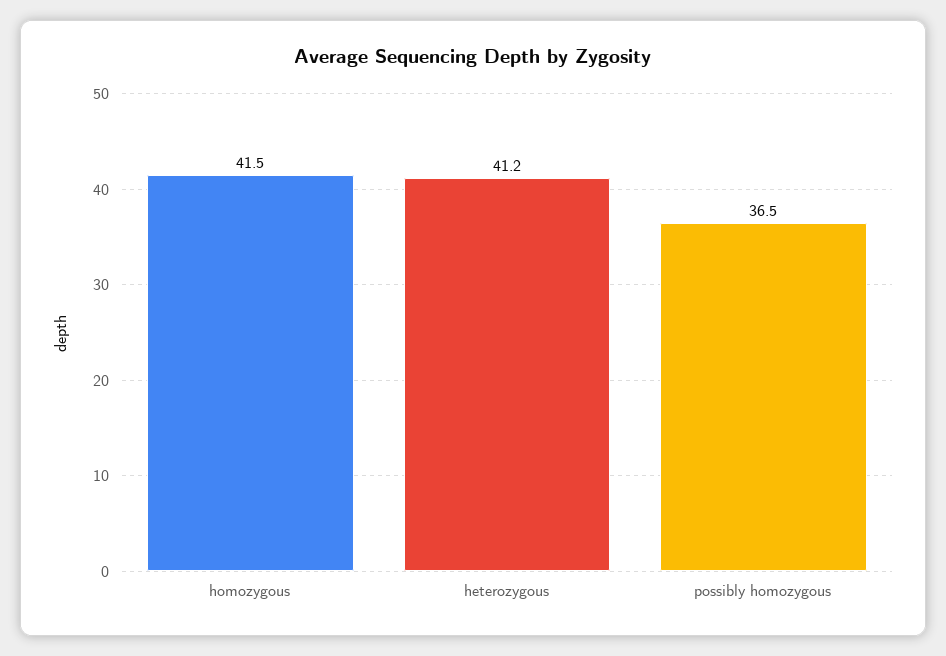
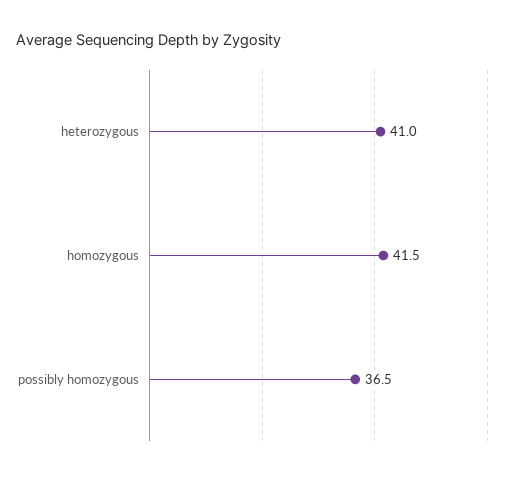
  {
    "homozygous": 41.5,
-   "heterozygous": 41.2,
+   "heterozygous": 41,
    "possibly homozygous": 36.5
  }

